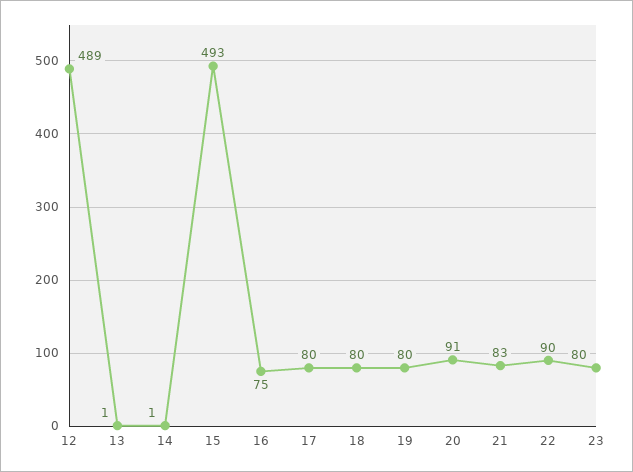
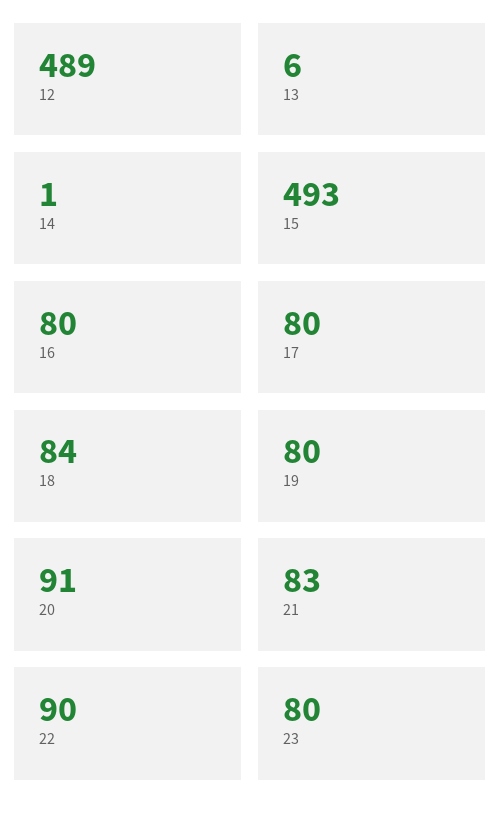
  {
    "12": 489,
-   "13": 1,
+   "13": 6,
    "14": 1,
    "15": 493,
-   "16": 75,
+   "16": 80,
    "17": 80,
-   "18": 80,
+   "18": 84,
    "19": 80,
    "20": 91,
    "21": 83,
    "22": 90,
    "23": 80
  }

